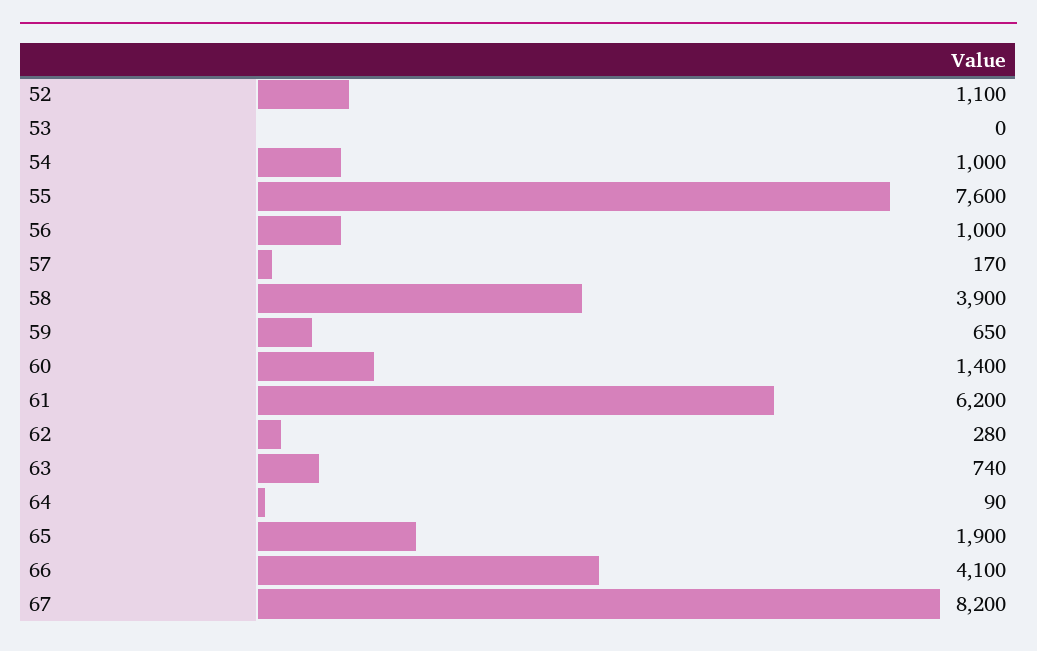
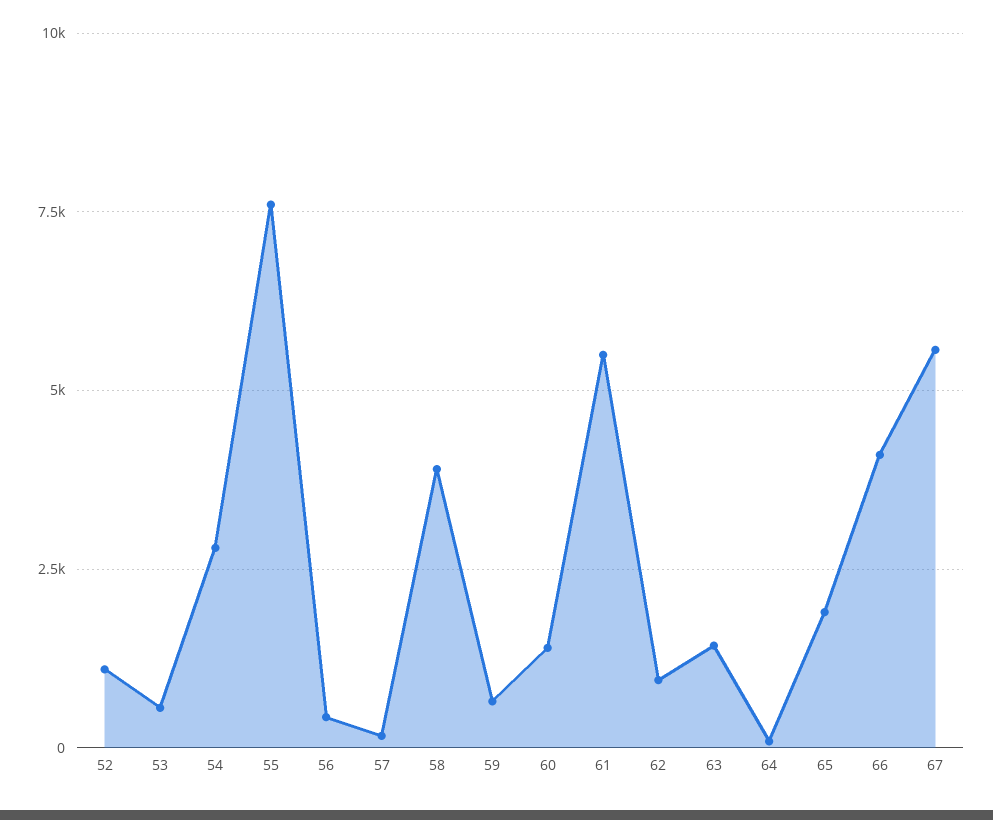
  {
    "52": 1100,
-   "53": 0,
+   "53": 500,
-   "54": 1000,
+   "54": 2750,
    "55": 7600,
-   "56": 1000,
+   "56": 500,
    "57": 170,
    "58": 3900,
    "59": 650,
    "60": 1400,
-   "61": 6200,
+   "61": 5500,
-   "62": 280,
+   "62": 1000,
-   "63": 740,
+   "63": 1500,
    "64": 90,
    "65": 1900,
    "66": 4100,
-   "67": 8200
+   "67": 5500
  }

